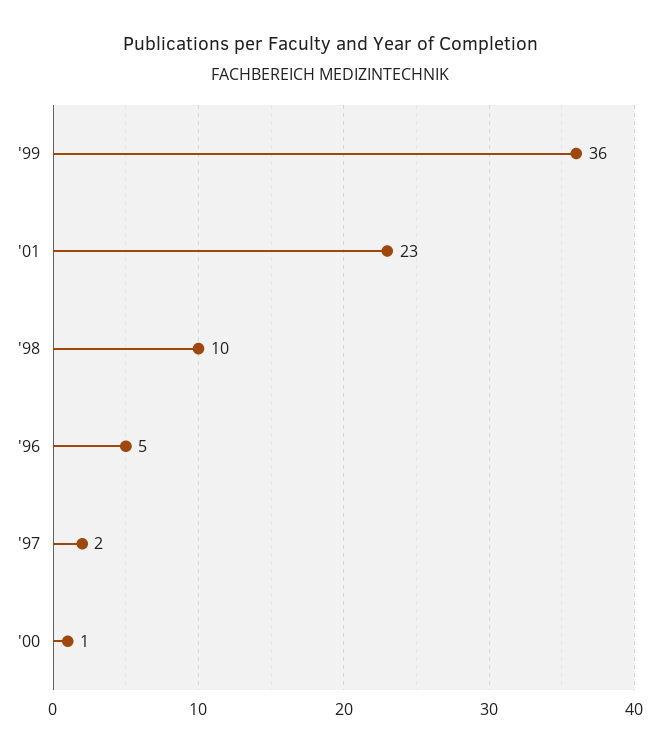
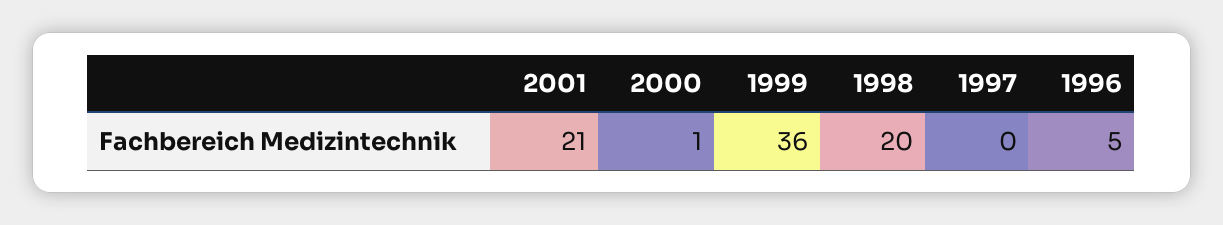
  {
    "'99": 36,
-   "'01": 23,
+   "'01": 21,
-   "'98": 10,
+   "'98": 20,
    "'96": 5,
-   "'97": 2,
+   "'97": 0,
    "'00": 1
  }

